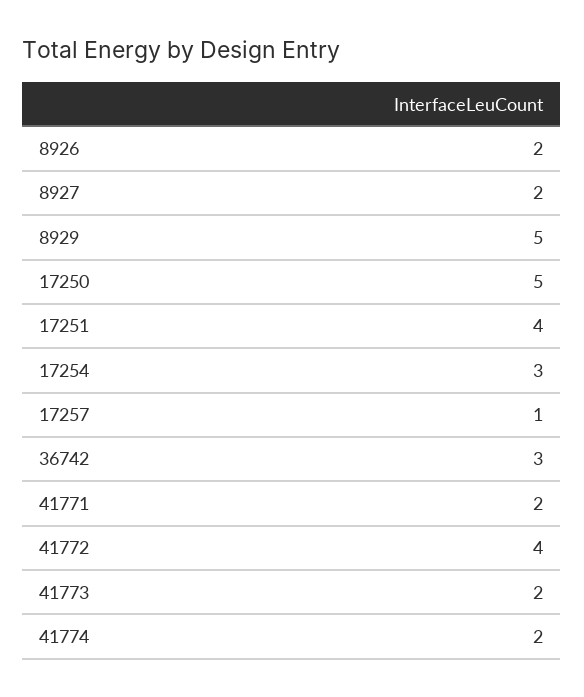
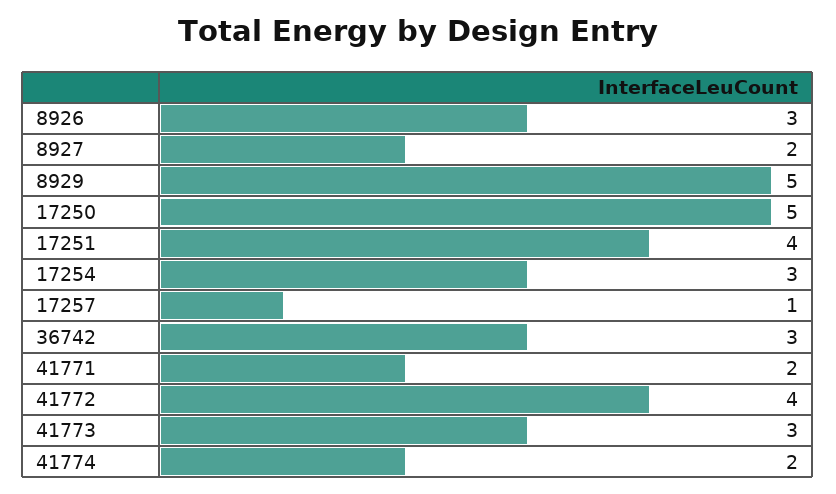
  {
-   "8926": 2,
+   "8926": 3,
    "8927": 2,
    "8929": 5,
    "17250": 5,
    "17251": 4,
    "17254": 3,
    "17257": 1,
    "36742": 3,
    "41771": 2,
    "41772": 4,
-   "41773": 2,
+   "41773": 3,
    "41774": 2
  }

